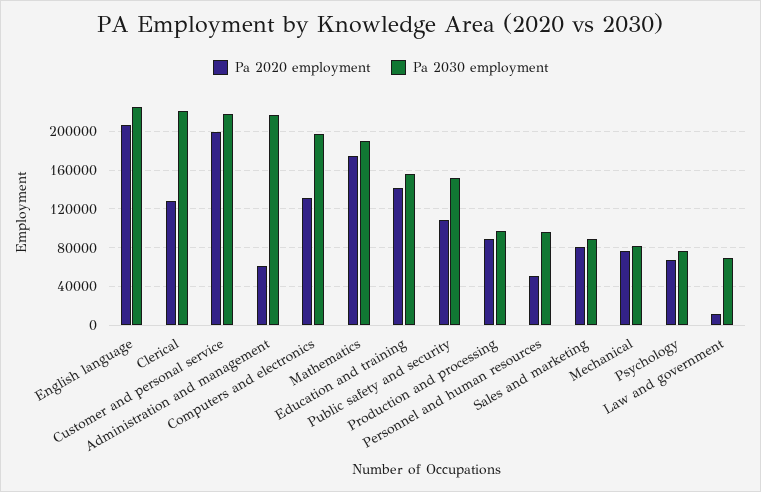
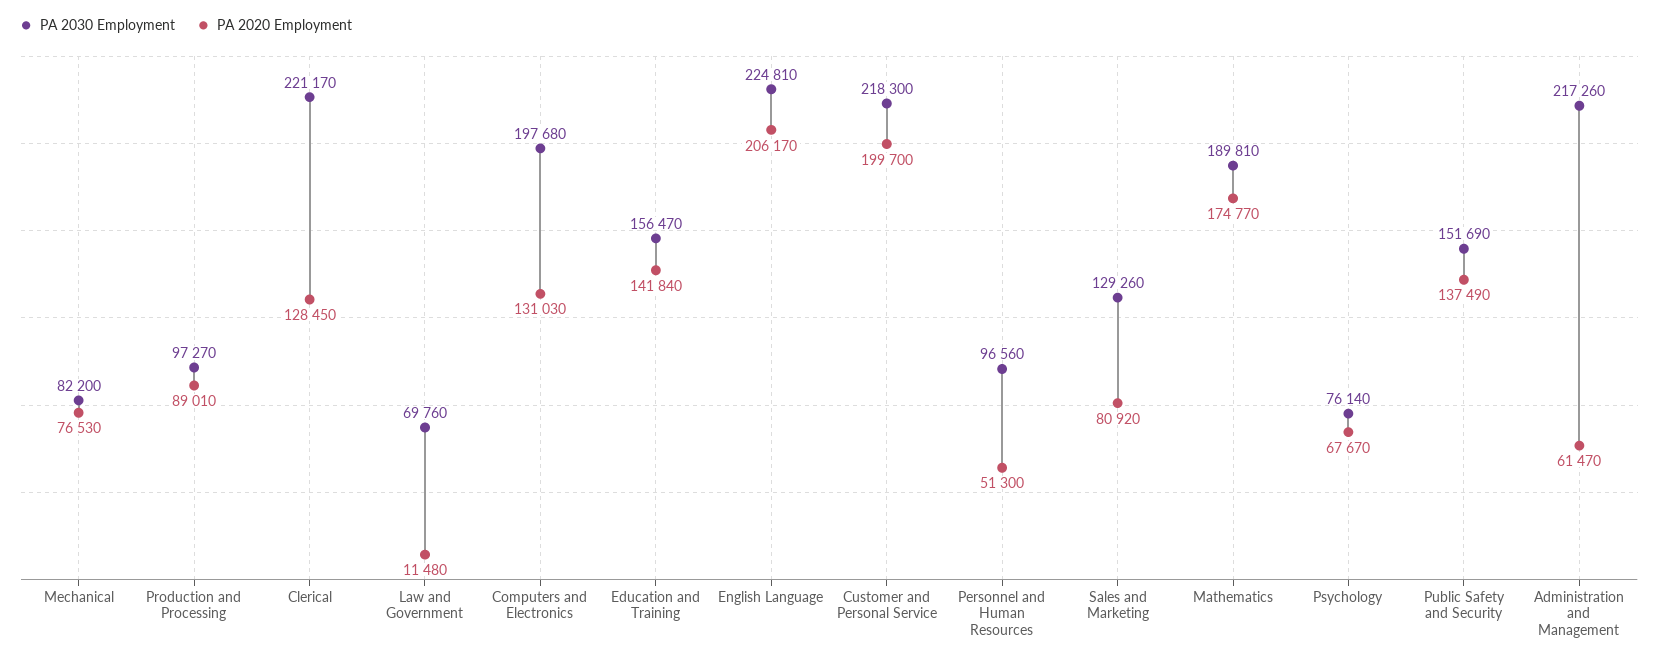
  {
    "Pa 2020 employment": {
      "English language": 206170,
      "Clerical": 128450,
      "Customer and personal service": 199700,
      "Administration and management": 61470,
      "Computers and electronics": 131030,
      "Mathematics": 174770,
      "Education and training": 141840,
-     "Public safety and security": 110000,
+     "Public safety and security": 137490,
      "Production and processing": 89010,
      "Personnel and human resources": 51300,
      "Sales and marketing": 80920,
      "Mechanical": 76530,
      "Psychology": 67670,
      "Law and government": 11480
    },
    "Pa 2030 employment": {
      "English language": 224810,
      "Clerical": 221170,
      "Customer and personal service": 218300,
      "Administration and management": 217260,
      "Computers and electronics": 197680,
      "Mathematics": 189810,
      "Education and training": 156470,
      "Public safety and security": 151690,
      "Production and processing": 97270,
      "Personnel and human resources": 96560,
-     "Sales and marketing": 90000,
+     "Sales and marketing": 129260,
      "Mechanical": 82200,
      "Psychology": 76140,
      "Law and government": 69760
    }
  }

